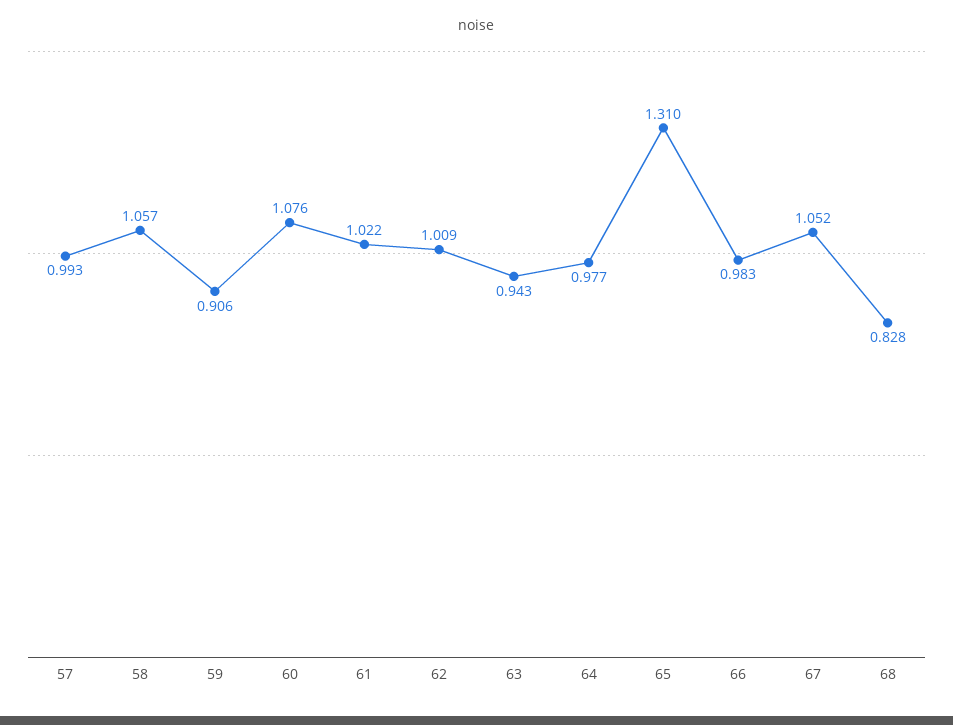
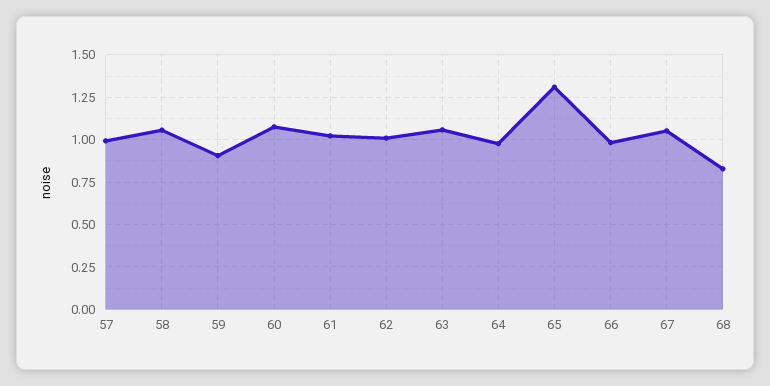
  {
    "57": 0.993,
    "58": 1.057,
    "59": 0.906,
    "60": 1.076,
    "61": 1.022,
    "62": 1.009,
-   "63": 0.943,
+   "63": 1.05,
    "64": 0.977,
    "65": 1.31,
    "66": 0.983,
    "67": 1.052,
    "68": 0.828
  }

